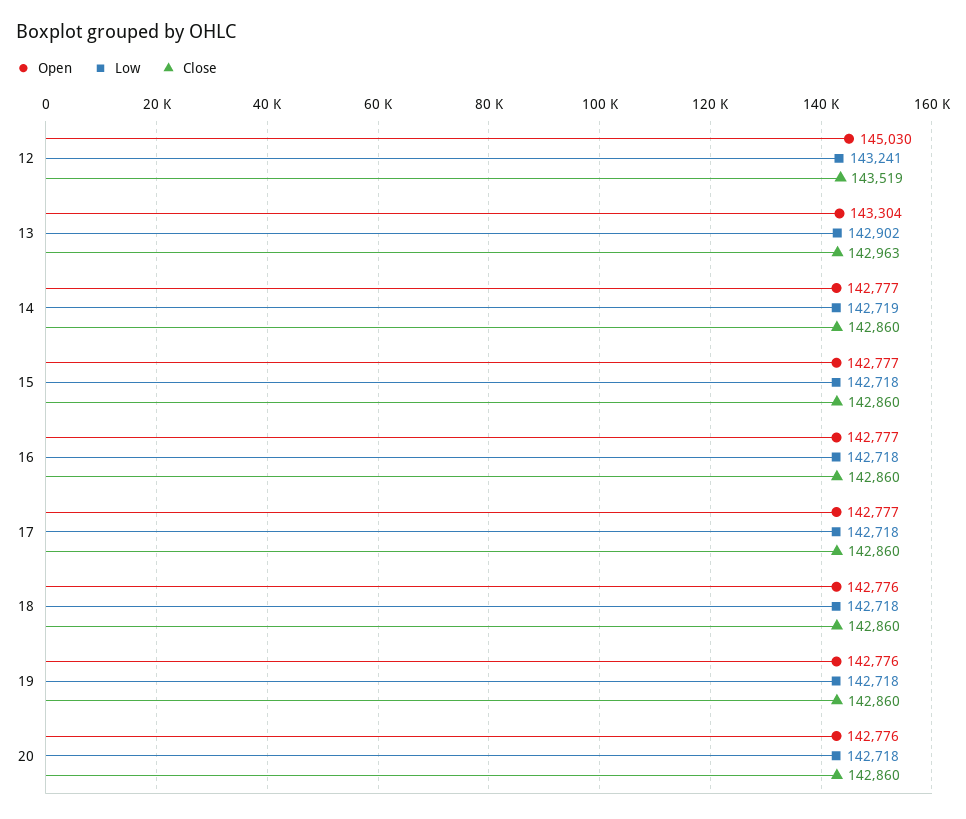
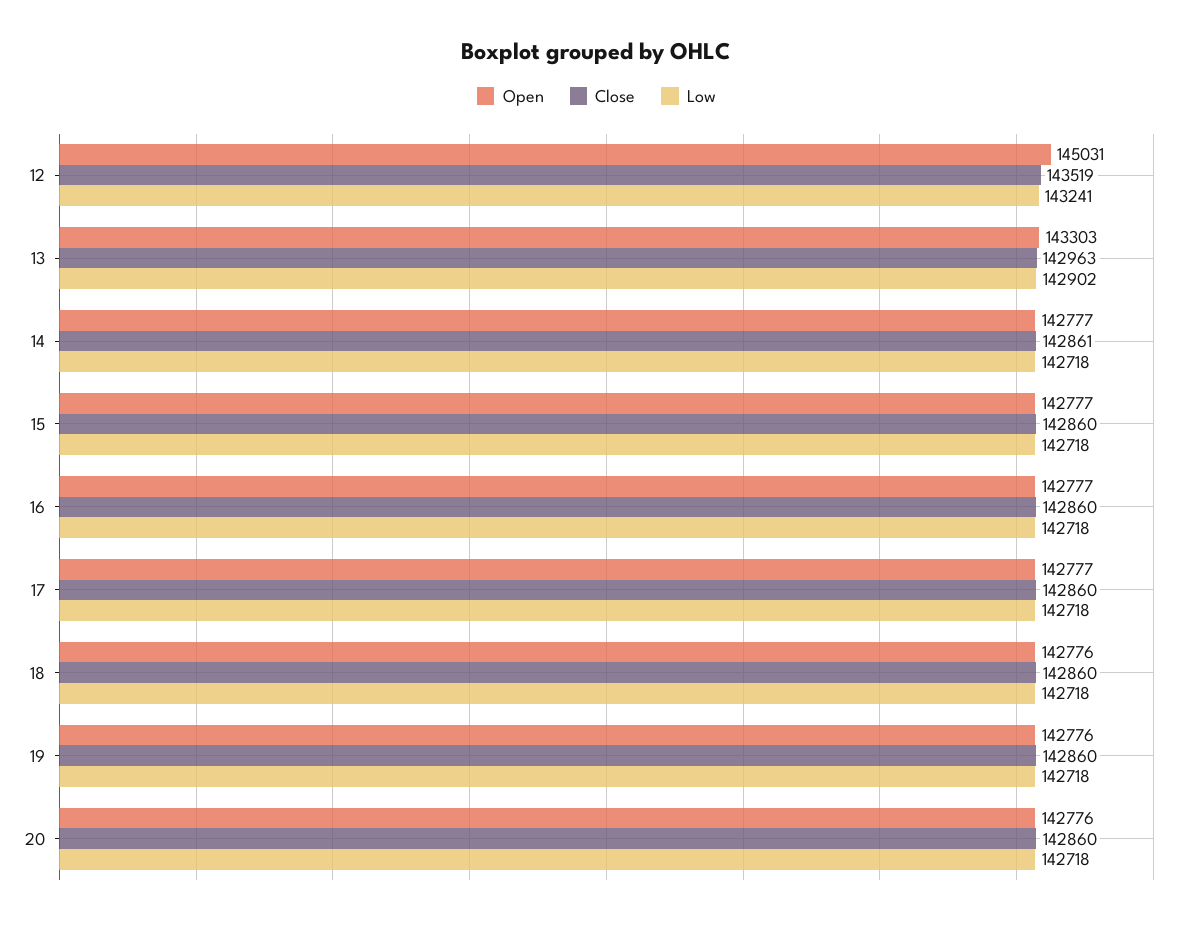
  {
    "Open": {
-     "12": 145030,
+     "12": 145031,
-     "13": 143304,
+     "13": 143303,
      "14": 142777,
      "15": 142777,
      "16": 142777,
      "17": 142777,
      "18": 142776,
      "19": 142776,
      "20": 142776
    },
    "Low": {
      "12": 143241,
      "13": 142902,
-     "14": 142719,
+     "14": 142718,
      "15": 142718,
      "16": 142718,
      "17": 142718,
      "18": 142718,
      "19": 142718,
      "20": 142718
    },
    "Close": {
      "12": 143519,
      "13": 142963,
-     "14": 142860,
+     "14": 142861,
      "15": 142860,
      "16": 142860,
      "17": 142860,
      "18": 142860,
      "19": 142860,
      "20": 142860
    }
  }

